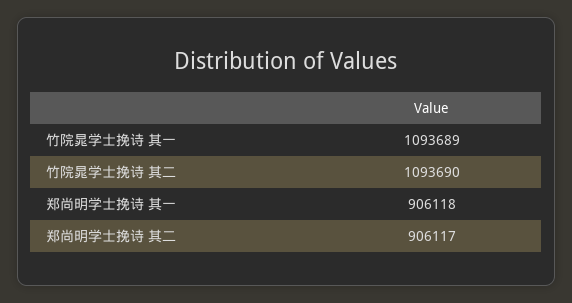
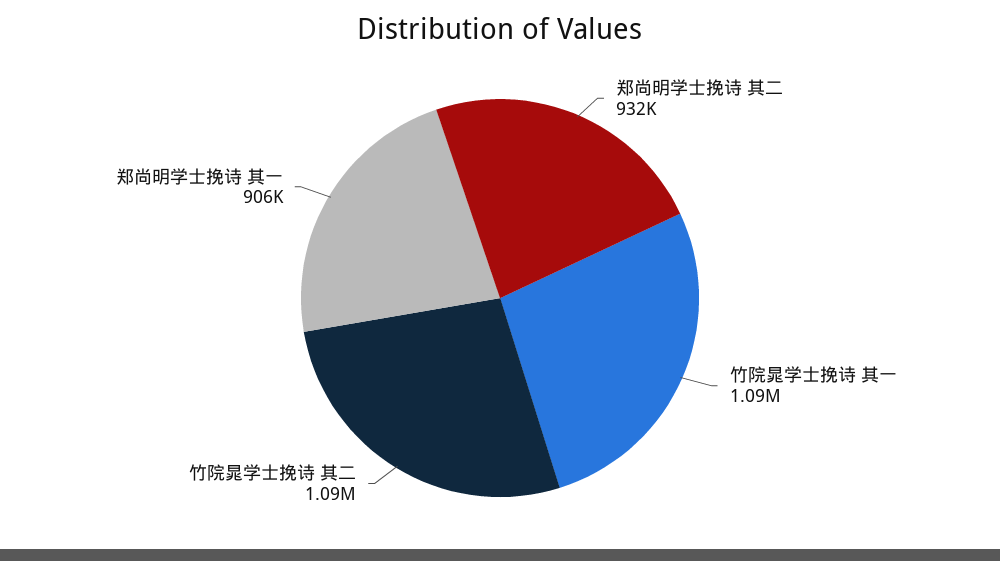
  {
    "竹院晁学士挽诗 其一": 1093689,
    "竹院晁学士挽诗 其二": 1093690,
    "郑尚明学士挽诗 其一": 906118,
-   "郑尚明学士挽诗 其二": 906117
+   "郑尚明学士挽诗 其二": 932000
  }

